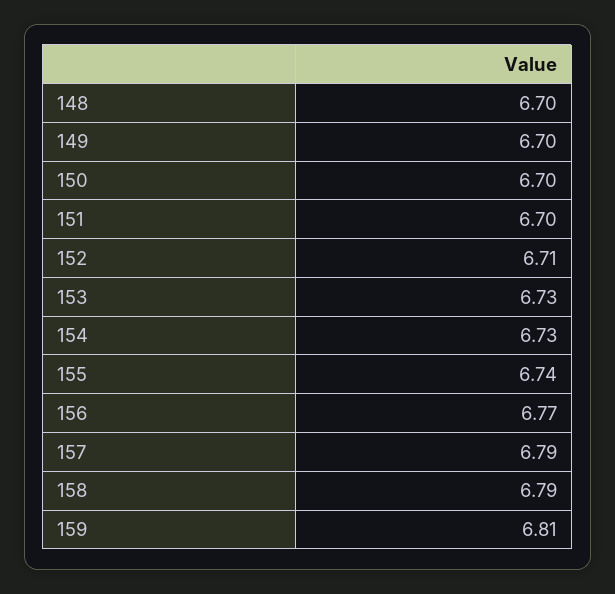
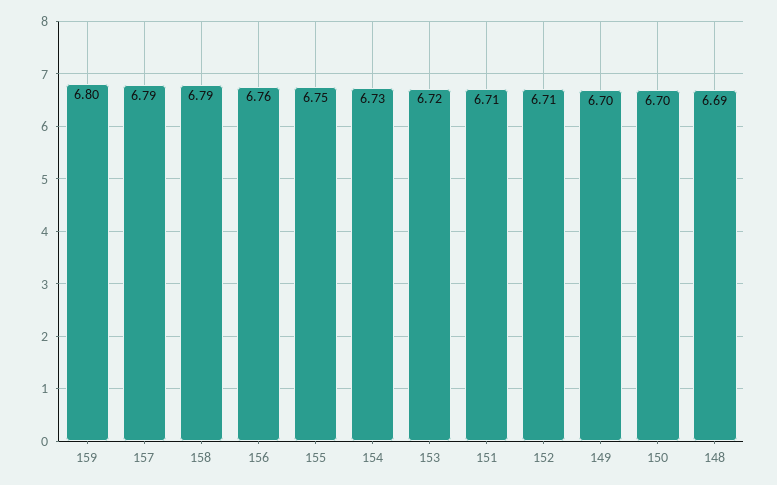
  {
-   "148": 6.7,
+   "148": 6.69,
    "149": 6.7,
    "150": 6.7,
-   "151": 6.7,
+   "151": 6.71,
    "152": 6.71,
-   "153": 6.73,
+   "153": 6.72,
    "154": 6.73,
-   "155": 6.74,
+   "155": 6.75,
-   "156": 6.77,
+   "156": 6.76,
    "157": 6.79,
    "158": 6.79,
-   "159": 6.81
+   "159": 6.8
  }

